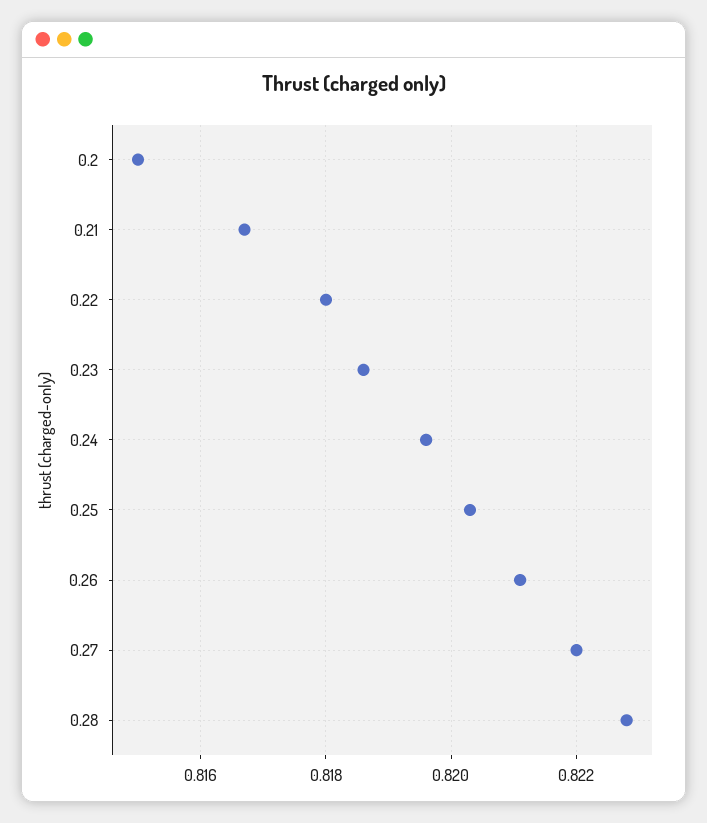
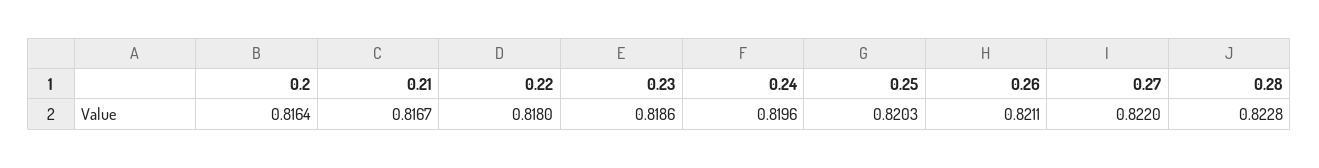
  {
-   "0.2": 0.815,
+   "0.2": 0.8164,
    "0.21": 0.8167,
    "0.22": 0.818,
    "0.23": 0.8186,
    "0.24": 0.8196,
    "0.25": 0.8203,
    "0.26": 0.8211,
    "0.27": 0.822,
    "0.28": 0.8228
  }

